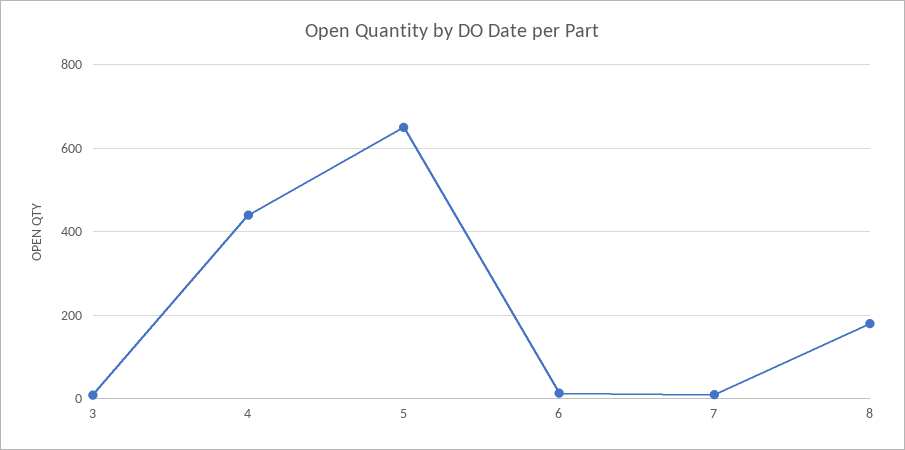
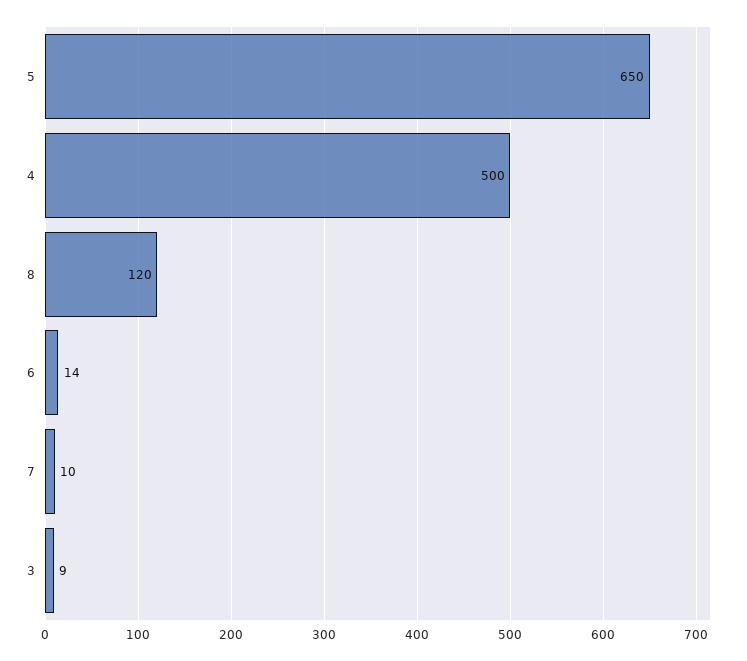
  {
    "3": 9,
-   "4": 440,
+   "4": 500,
    "5": 650,
    "6": 14,
    "7": 10,
-   "8": 180
+   "8": 120
  }

